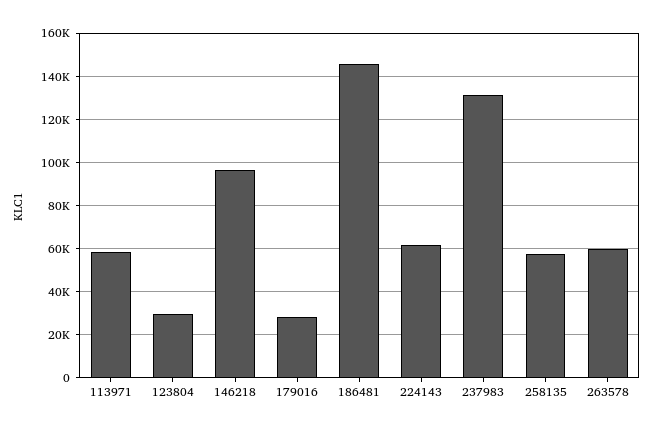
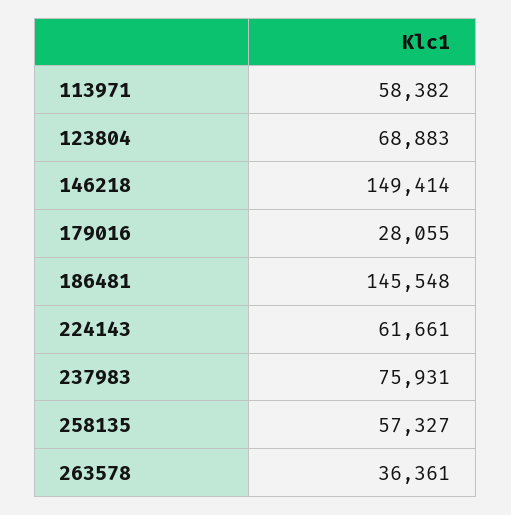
  {
    "113971": 58382,
-   "123804": 30000,
+   "123804": 68883,
-   "146218": 95000,
+   "146218": 149414,
    "179016": 28055,
    "186481": 145548,
    "224143": 61661,
-   "237983": 130000,
+   "237983": 75931,
    "258135": 57327,
-   "263578": 60000
+   "263578": 36361
  }

